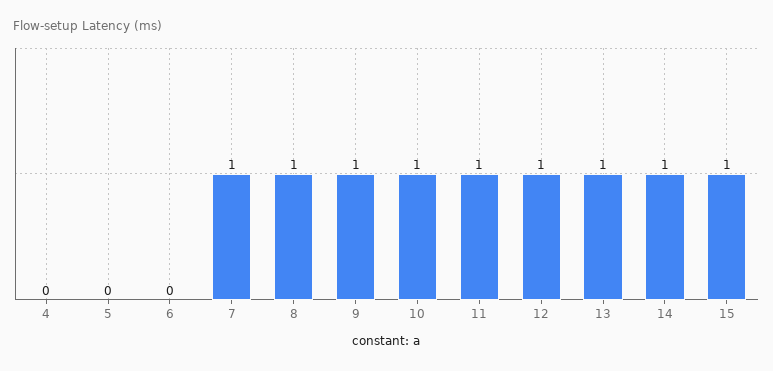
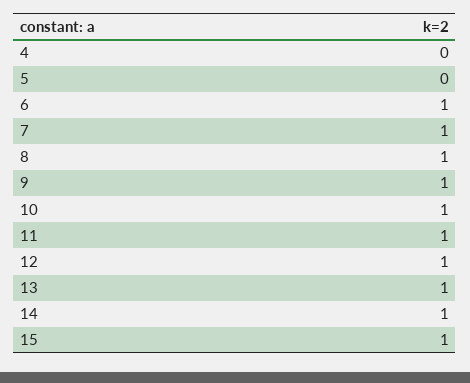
  {
    "4": 0,
    "5": 0,
-   "6": 0,
+   "6": 1,
    "7": 1,
    "8": 1,
    "9": 1,
    "10": 1,
    "11": 1,
    "12": 1,
    "13": 1,
    "14": 1,
    "15": 1
  }

